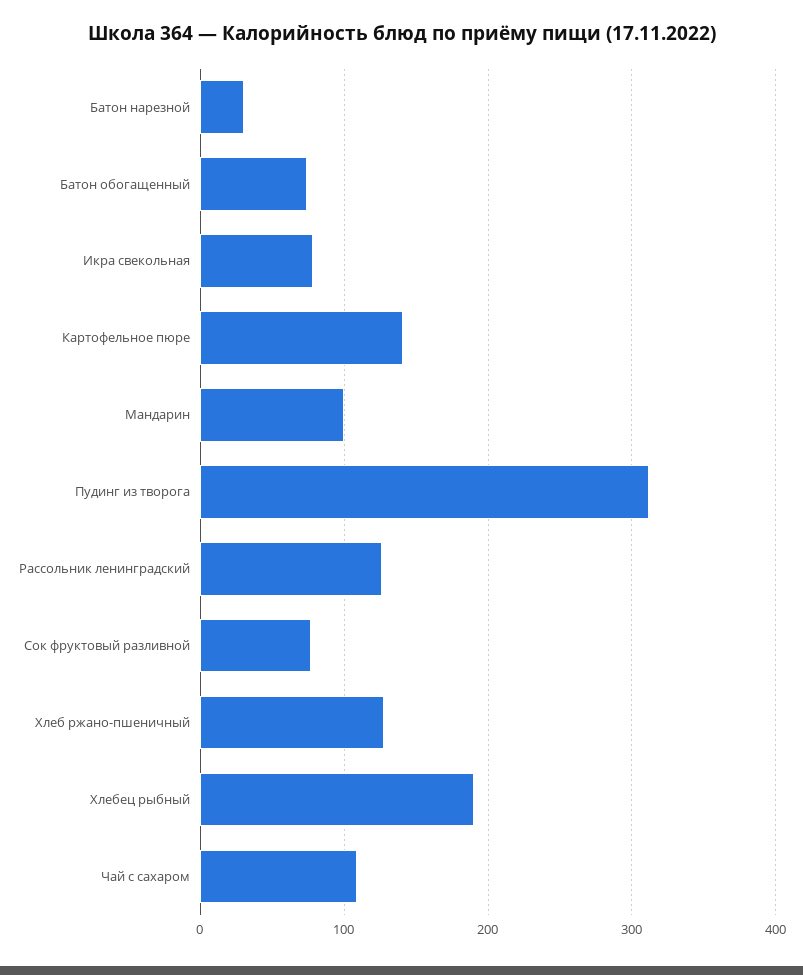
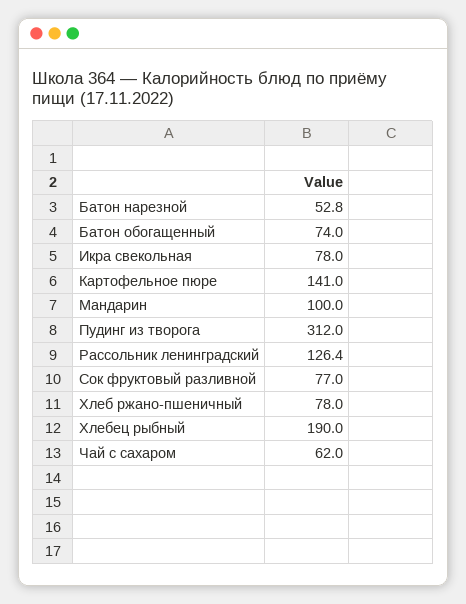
  {
-   "Батон нарезной": 30,
+   "Батон нарезной": 52.8,
    "Батон обогащенный": 74,
    "Икра свекольная": 78,
    "Картофельное пюре": 141,
    "Мандарин": 100,
    "Пудинг из творога": 312,
    "Рассольник ленинградский": 126.4,
    "Сок фруктовый разливной": 77,
-   "Хлеб ржано-пшеничный": 130,
+   "Хлеб ржано-пшеничный": 78,
    "Хлебец рыбный": 190,
-   "Чай с сахаром": 110
+   "Чай с сахаром": 62
  }

